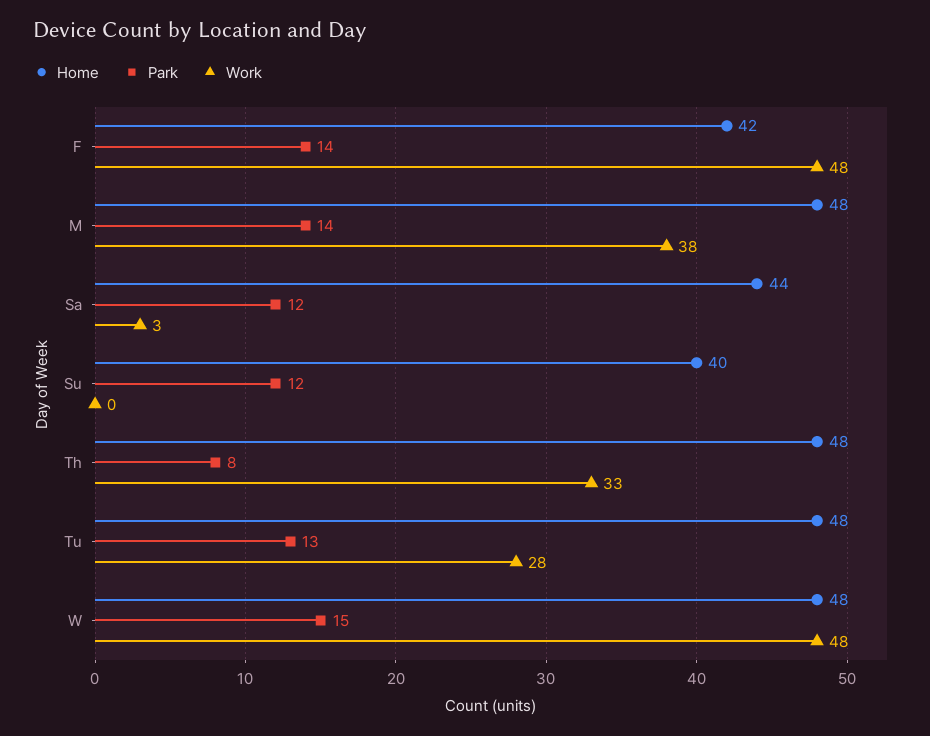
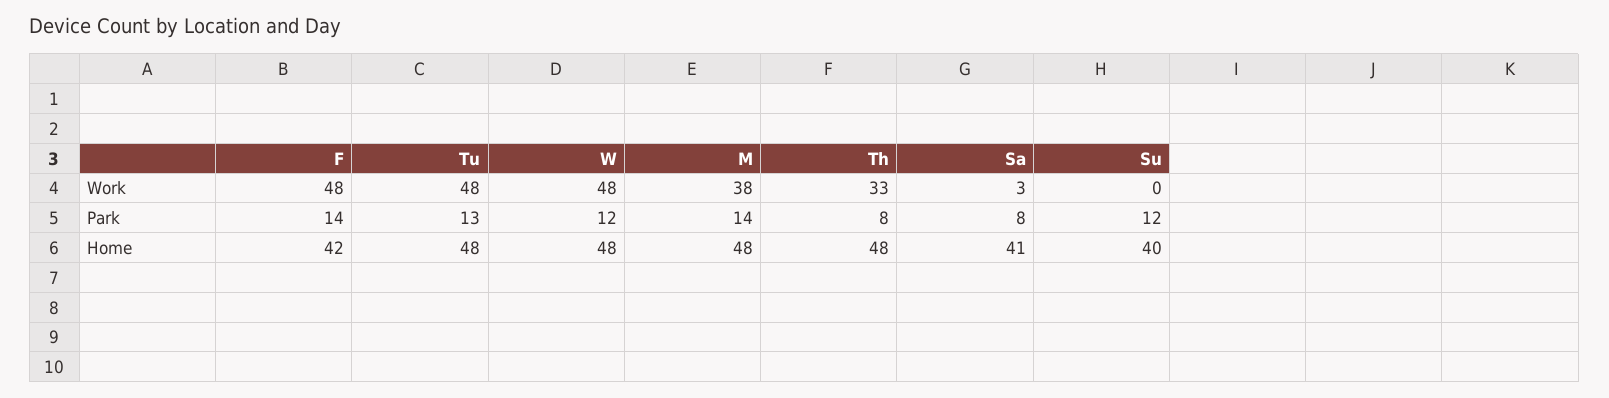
  {
    "Home": {
      "F": 42,
      "M": 48,
-     "Sa": 44,
+     "Sa": 41,
      "Su": 40,
      "Th": 48,
      "Tu": 48,
      "W": 48
    },
    "Park": {
      "F": 14,
      "M": 14,
-     "Sa": 12,
+     "Sa": 8,
      "Su": 12,
      "Th": 8,
      "Tu": 13,
-     "W": 15
+     "W": 12
    },
    "Work": {
      "F": 48,
      "M": 38,
      "Sa": 3,
      "Su": 0,
      "Th": 33,
-     "Tu": 28,
+     "Tu": 48,
      "W": 48
    }
  }

